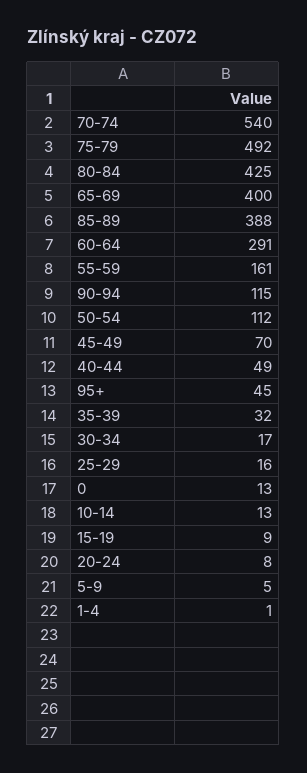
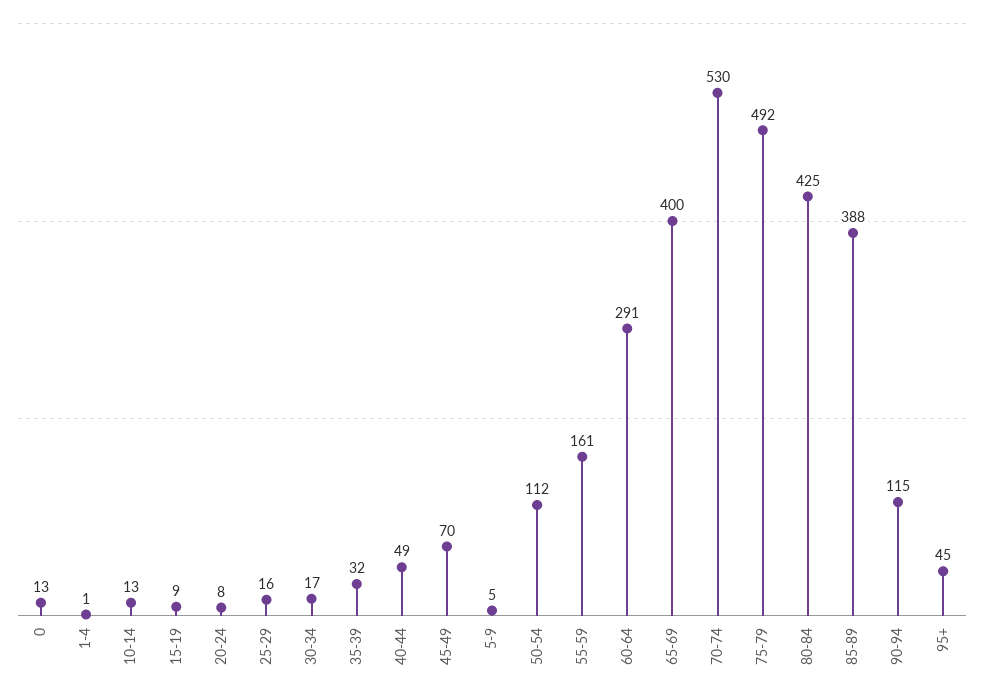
  {
-   "70-74": 540,
+   "70-74": 530,
    "75-79": 492,
    "80-84": 425,
    "65-69": 400,
    "85-89": 388,
    "60-64": 291,
    "55-59": 161,
    "90-94": 115,
    "50-54": 112,
    "45-49": 70,
    "40-44": 49,
    "95+": 45,
    "35-39": 32,
    "30-34": 17,
    "25-29": 16,
    "0": 13,
    "10-14": 13,
    "15-19": 9,
    "20-24": 8,
    "5-9": 5,
    "1-4": 1
  }

